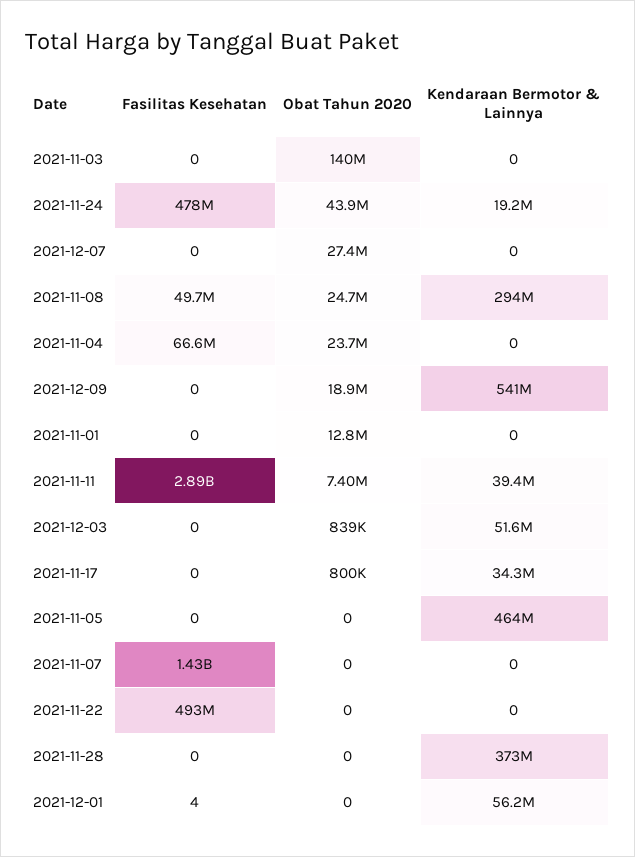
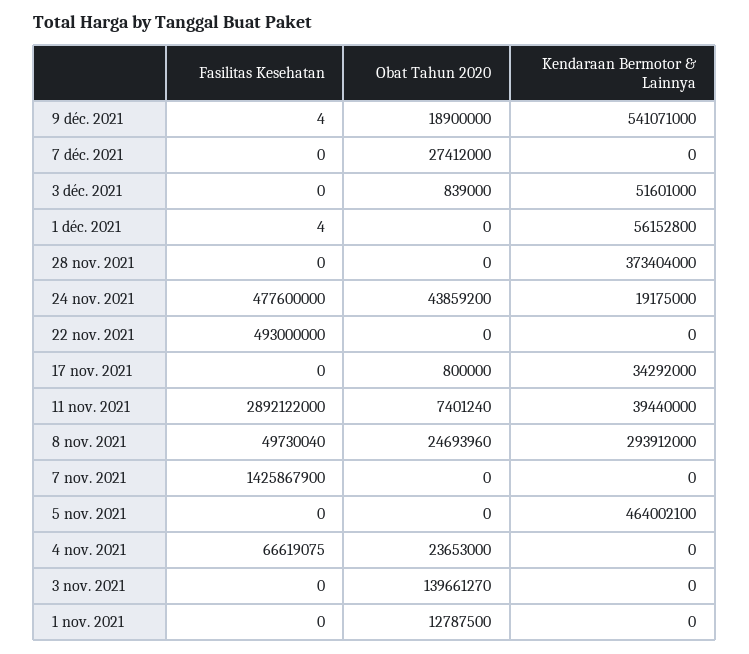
  {
    "Fasilitas Kesehatan": {
      "2021-11-03": 0,
      "2021-11-24": 477600000,
      "2021-12-07": 0,
      "2021-11-08": 49730040,
      "2021-11-04": 66619075,
-     "2021-12-09": 0,
+     "2021-12-09": 4,
      "2021-11-01": 0,
      "2021-11-11": 2892122000,
      "2021-12-03": 0,
      "2021-11-17": 0,
      "2021-11-05": 0,
      "2021-11-07": 1425867900,
      "2021-11-22": 493000000,
      "2021-11-28": 0,
      "2021-12-01": 4
    },
    "Obat Tahun 2020": {
      "2021-11-03": 139661270,
      "2021-11-24": 43859200,
      "2021-12-07": 27412000,
      "2021-11-08": 24693960,
      "2021-11-04": 23653000,
      "2021-12-09": 18900000,
      "2021-11-01": 12787500,
      "2021-11-11": 7401240,
      "2021-12-03": 839000,
      "2021-11-17": 800000,
      "2021-11-05": 0,
      "2021-11-07": 0,
      "2021-11-22": 0,
      "2021-11-28": 0,
      "2021-12-01": 0
    },
    "Kendaraan Bermotor & Lainnya": {
      "2021-11-03": 0,
      "2021-11-24": 19175000,
      "2021-12-07": 0,
      "2021-11-08": 293912000,
      "2021-11-04": 0,
      "2021-12-09": 541071000,
      "2021-11-01": 0,
      "2021-11-11": 39440000,
      "2021-12-03": 51601000,
      "2021-11-17": 34292000,
      "2021-11-05": 464002100,
      "2021-11-07": 0,
      "2021-11-22": 0,
      "2021-11-28": 373404000,
      "2021-12-01": 56152800
    }
  }

